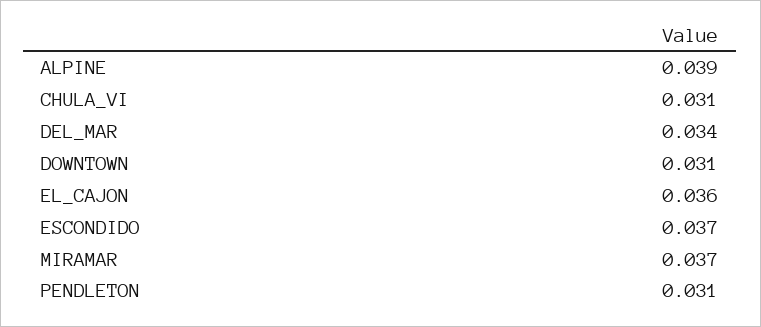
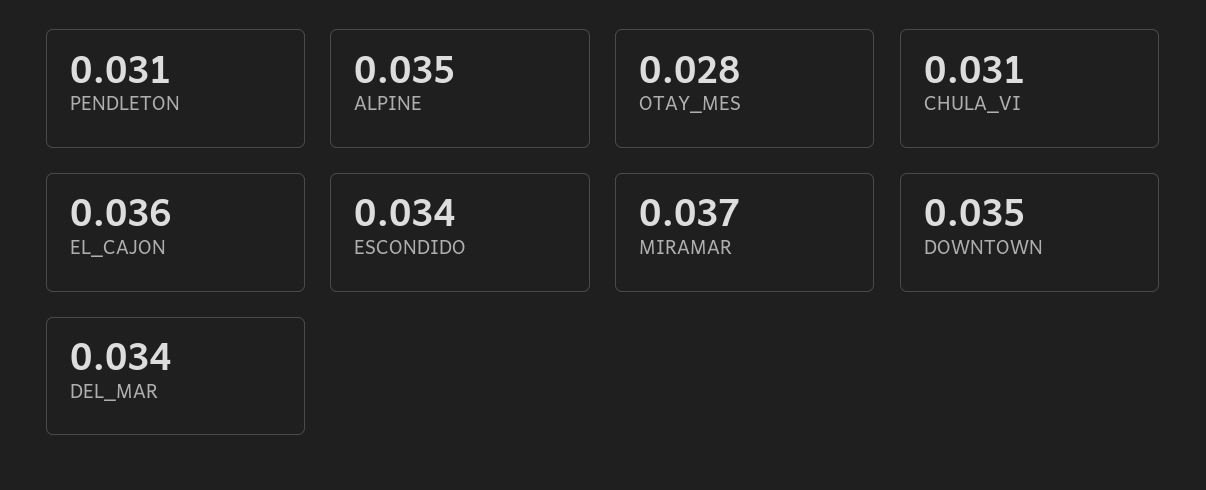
  {
-   "ALPINE": 0.039,
+   "ALPINE": 0.035,
    "CHULA_VI": 0.031,
    "DEL_MAR": 0.034,
-   "DOWNTOWN": 0.031,
+   "DOWNTOWN": 0.035,
    "EL_CAJON": 0.036,
-   "ESCONDIDO": 0.037,
+   "ESCONDIDO": 0.034,
    "MIRAMAR": 0.037,
-   "PENDLETON": 0.031
+   "PENDLETON": 0.031,
+   "OTAY_MES": 0.028
  }

